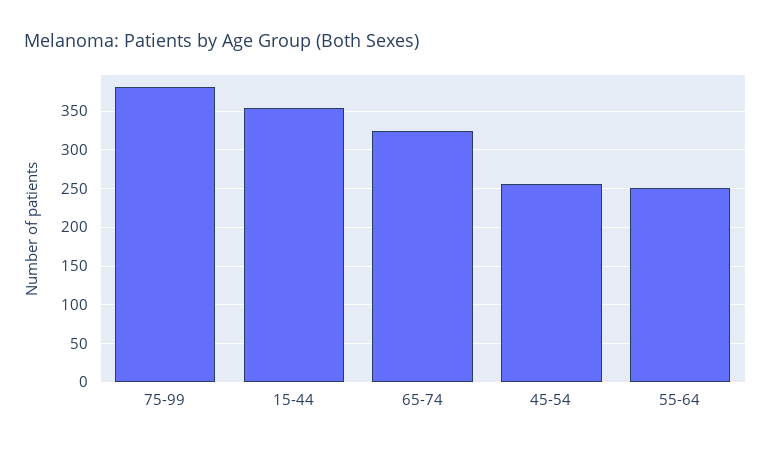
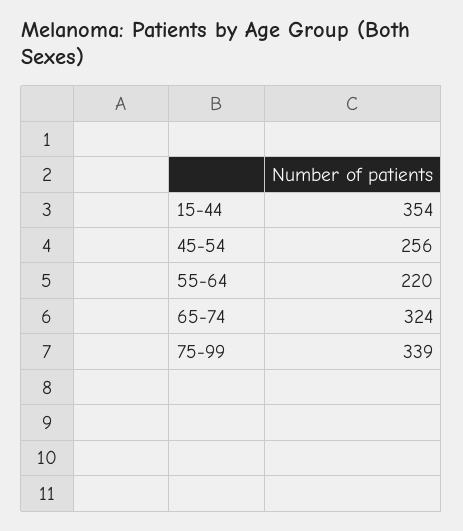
  {
-   "75-99": 380,
+   "75-99": 339,
    "15-44": 354,
    "65-74": 324,
    "45-54": 256,
-   "55-64": 250
+   "55-64": 220
  }

